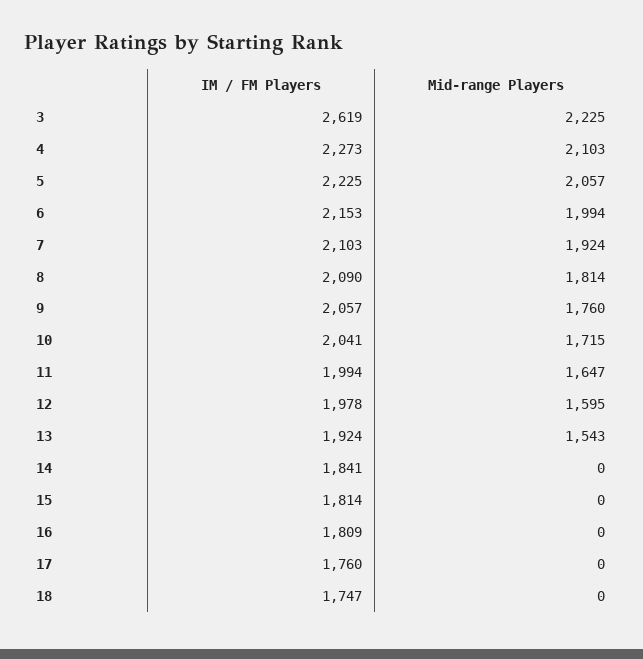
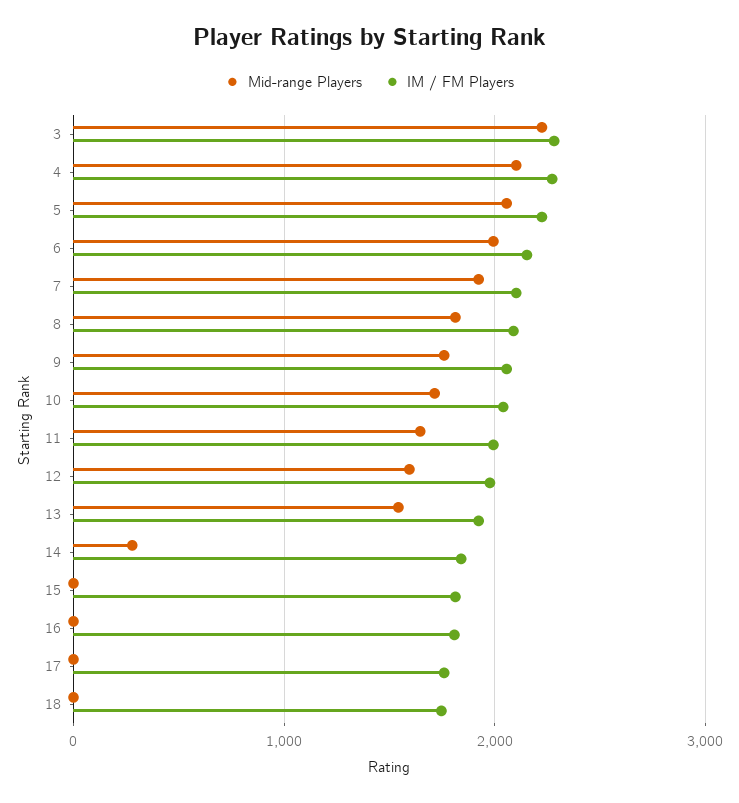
  {
    "IM / FM Players": {
-     "3": 2619,
+     "3": 2300,
      "4": 2273,
      "5": 2225,
      "6": 2153,
      "7": 2103,
      "8": 2090,
      "9": 2057,
      "10": 2041,
      "11": 1994,
      "12": 1978,
      "13": 1924,
      "14": 1841,
      "15": 1814,
      "16": 1809,
      "17": 1760,
      "18": 1747
    },
    "Mid-range Players": {
      "3": 2225,
      "4": 2103,
      "5": 2057,
      "6": 1994,
      "7": 1924,
      "8": 1814,
      "9": 1760,
      "10": 1715,
      "11": 1647,
      "12": 1595,
      "13": 1543,
-     "14": 0,
+     "14": 300,
      "15": 0,
      "16": 0,
      "17": 0,
      "18": 0
    }
  }

